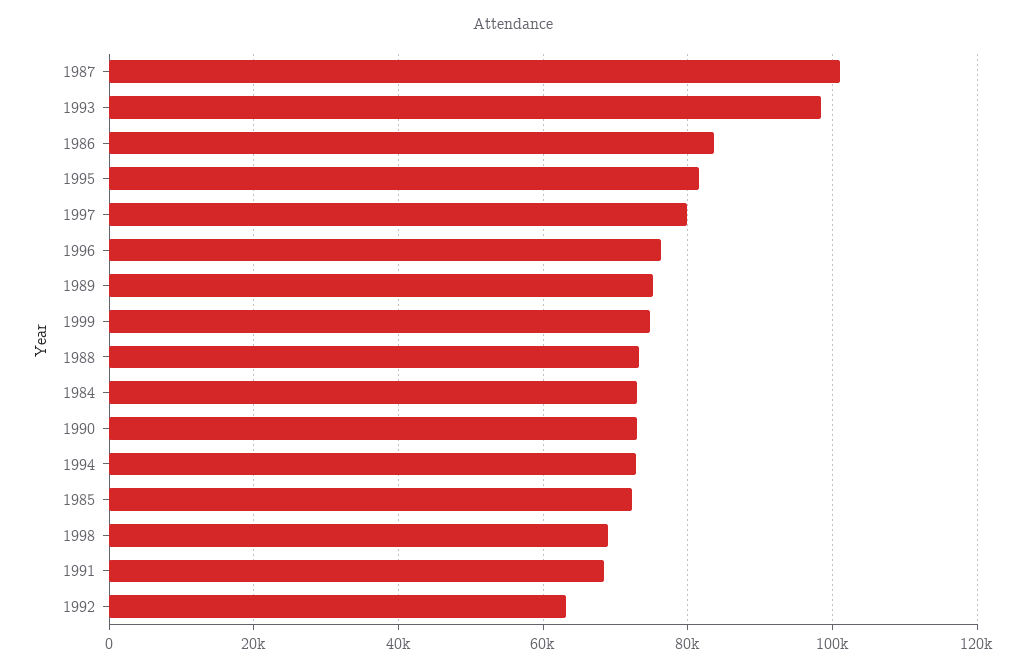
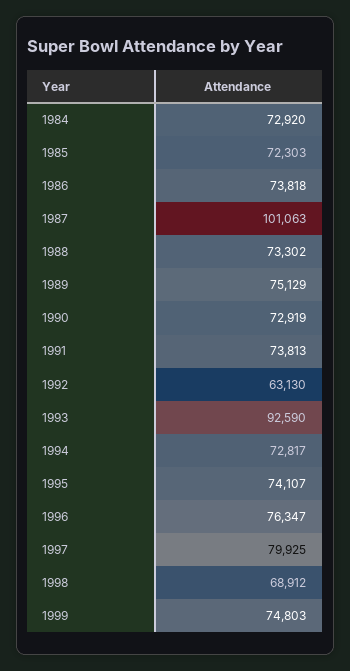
  {
    "1987": 101063,
-   "1993": 98000,
+   "1993": 92590,
-   "1986": 84000,
+   "1986": 73818,
-   "1995": 82000,
+   "1995": 74107,
    "1997": 79925,
    "1996": 76347,
    "1989": 75129,
    "1999": 74803,
    "1988": 73302,
    "1984": 72920,
    "1990": 72919,
    "1994": 72817,
    "1985": 72303,
    "1998": 68912,
-   "1991": 68000,
+   "1991": 73813,
    "1992": 63130
  }

